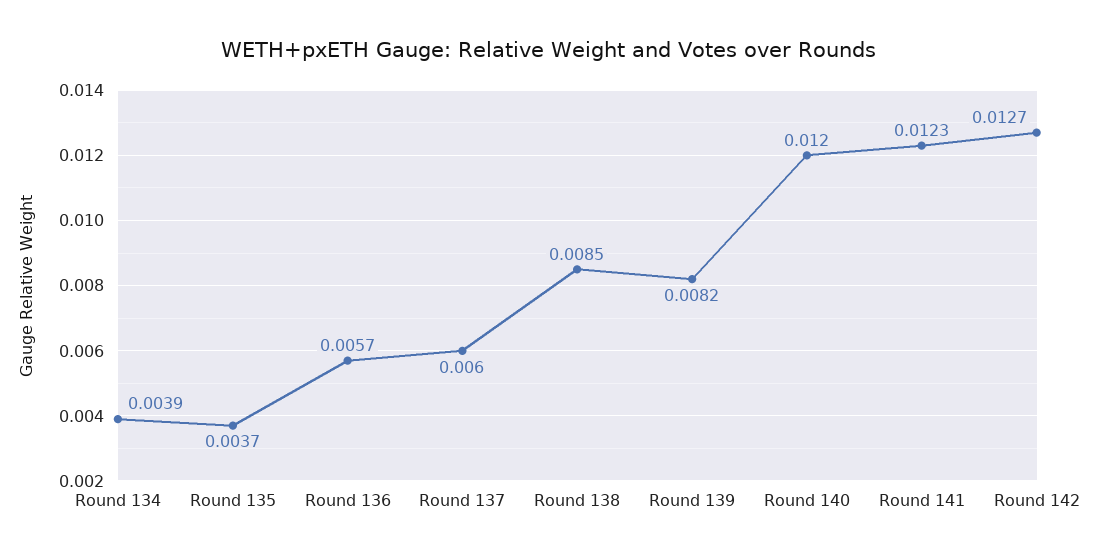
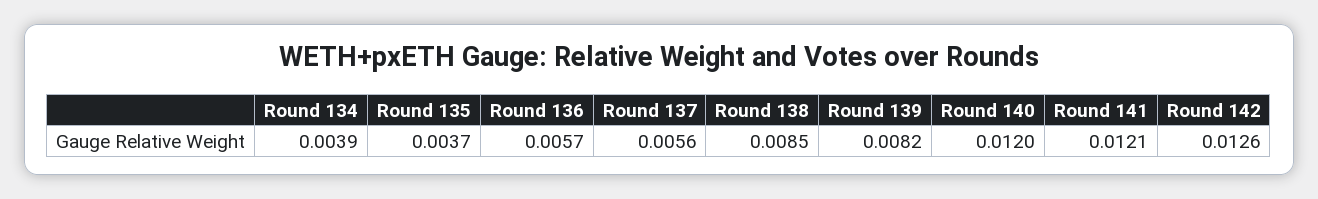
  {
    "Round 134": 0.0039,
    "Round 135": 0.0037,
    "Round 136": 0.0057,
-   "Round 137": 0.006,
+   "Round 137": 0.0056,
    "Round 138": 0.0085,
    "Round 139": 0.0082,
    "Round 140": 0.012,
-   "Round 141": 0.0123,
+   "Round 141": 0.0121,
-   "Round 142": 0.0127
+   "Round 142": 0.0126
  }

